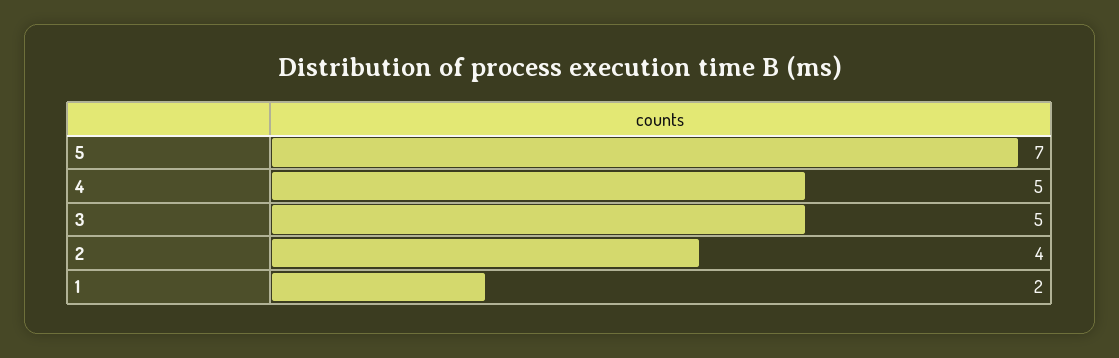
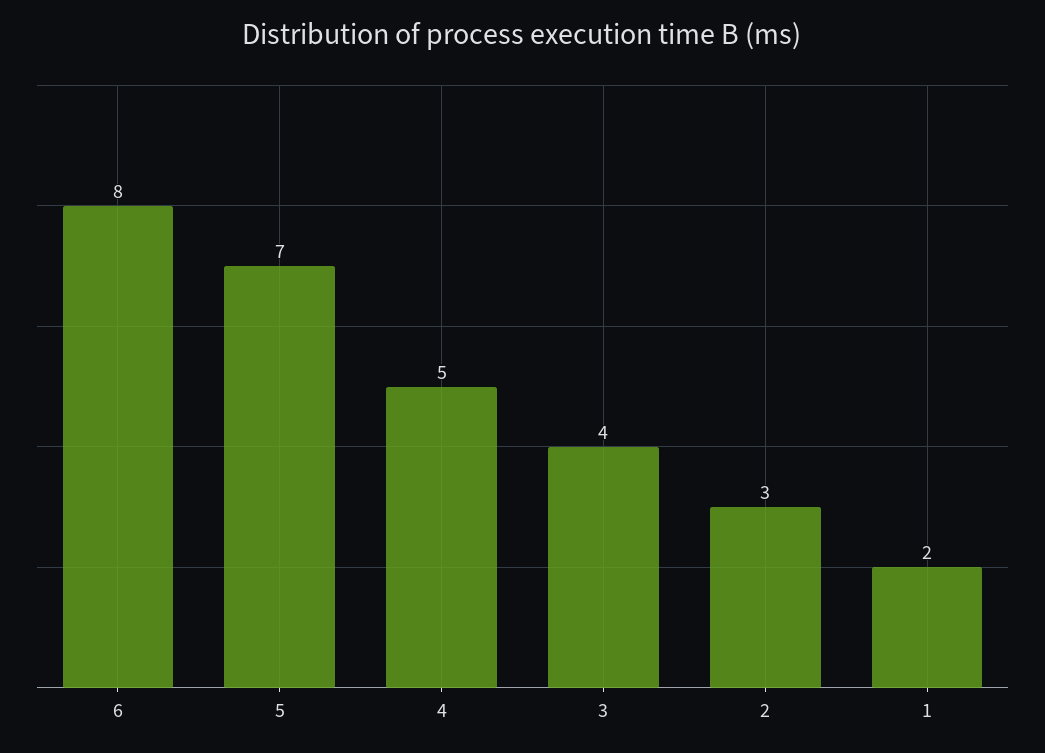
  {
    "5": 7,
    "4": 5,
-   "3": 5,
+   "3": 4,
-   "2": 4,
+   "2": 3,
-   "1": 2
+   "1": 2,
+   "6": 8
  }

